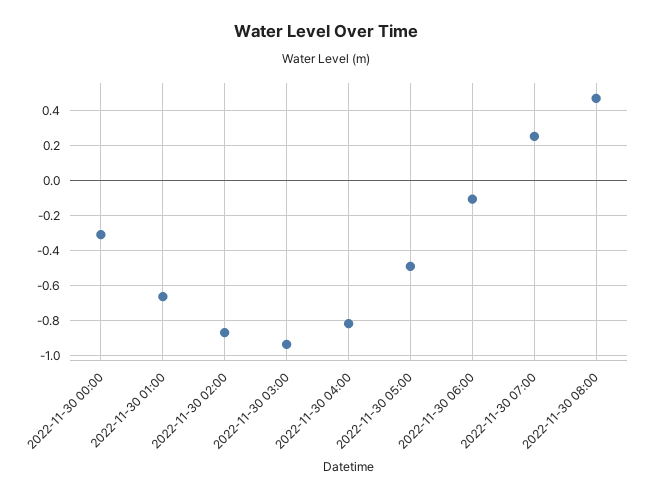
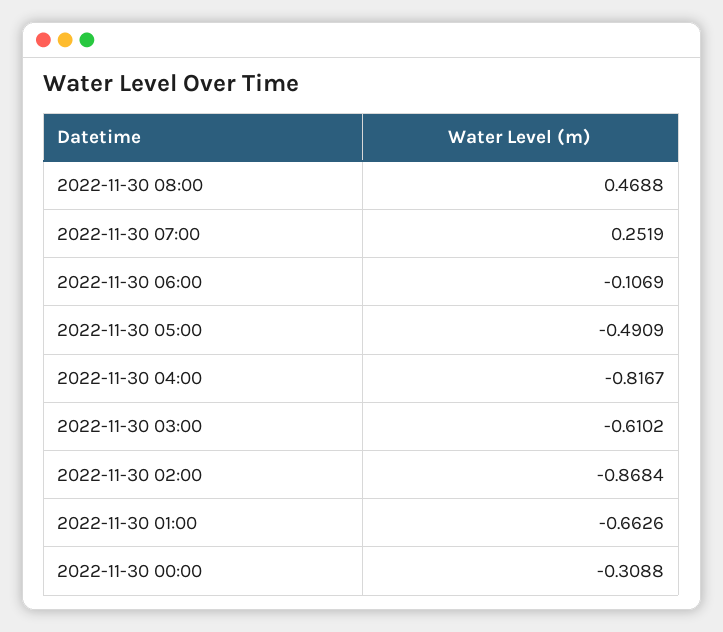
  {
    "2022-11-30 00:00": -0.3088,
    "2022-11-30 01:00": -0.6626,
    "2022-11-30 02:00": -0.8684,
-   "2022-11-30 03:00": -0.95,
+   "2022-11-30 03:00": -0.6102,
    "2022-11-30 04:00": -0.8167,
    "2022-11-30 05:00": -0.4909,
    "2022-11-30 06:00": -0.1069,
    "2022-11-30 07:00": 0.2519,
    "2022-11-30 08:00": 0.4688
  }

